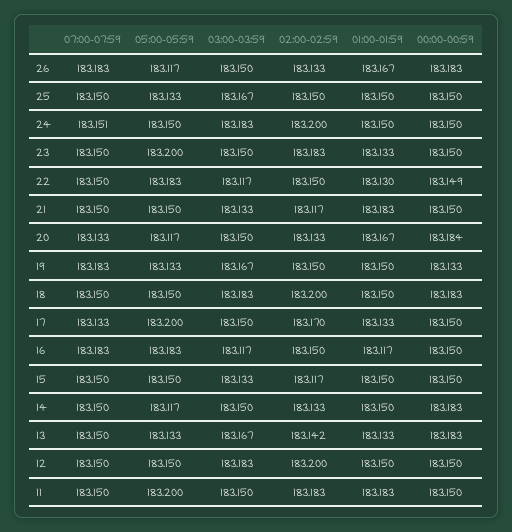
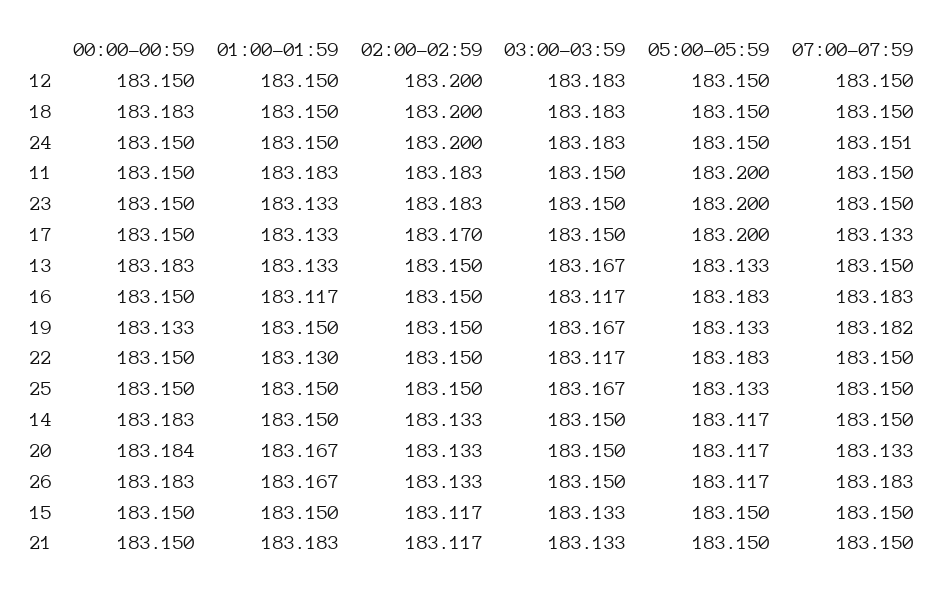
  {
    "07:00-07:59": {
      "26": 183.183,
      "25": 183.15,
      "24": 183.151,
      "23": 183.15,
      "22": 183.15,
      "21": 183.15,
      "20": 183.133,
-     "19": 183.183,
+     "19": 183.182,
      "18": 183.15,
      "17": 183.133,
      "16": 183.183,
      "15": 183.15,
      "14": 183.15,
      "13": 183.15,
      "12": 183.15,
      "11": 183.15
    },
    "05:00-05:59": {
      "26": 183.117,
      "25": 183.133,
      "24": 183.15,
      "23": 183.2,
      "22": 183.183,
      "21": 183.15,
      "20": 183.117,
      "19": 183.133,
      "18": 183.15,
      "17": 183.2,
      "16": 183.183,
      "15": 183.15,
      "14": 183.117,
      "13": 183.133,
      "12": 183.15,
      "11": 183.2
    },
    "03:00-03:59": {
      "26": 183.15,
      "25": 183.167,
      "24": 183.183,
      "23": 183.15,
      "22": 183.117,
      "21": 183.133,
      "20": 183.15,
      "19": 183.167,
      "18": 183.183,
      "17": 183.15,
      "16": 183.117,
      "15": 183.133,
      "14": 183.15,
      "13": 183.167,
      "12": 183.183,
      "11": 183.15
    },
    "02:00-02:59": {
      "26": 183.133,
      "25": 183.15,
      "24": 183.2,
      "23": 183.183,
      "22": 183.15,
      "21": 183.117,
      "20": 183.133,
      "19": 183.15,
      "18": 183.2,
      "17": 183.17,
      "16": 183.15,
      "15": 183.117,
      "14": 183.133,
-     "13": 183.142,
+     "13": 183.15,
      "12": 183.2,
      "11": 183.183
    },
    "01:00-01:59": {
      "26": 183.167,
      "25": 183.15,
      "24": 183.15,
      "23": 183.133,
      "22": 183.13,
      "21": 183.183,
      "20": 183.167,
      "19": 183.15,
      "18": 183.15,
      "17": 183.133,
      "16": 183.117,
      "15": 183.15,
      "14": 183.15,
      "13": 183.133,
      "12": 183.15,
      "11": 183.183
    },
    "00:00-00:59": {
      "26": 183.183,
      "25": 183.15,
      "24": 183.15,
      "23": 183.15,
-     "22": 183.149,
+     "22": 183.15,
      "21": 183.15,
      "20": 183.184,
      "19": 183.133,
      "18": 183.183,
      "17": 183.15,
      "16": 183.15,
      "15": 183.15,
      "14": 183.183,
      "13": 183.183,
      "12": 183.15,
      "11": 183.15
    }
  }

